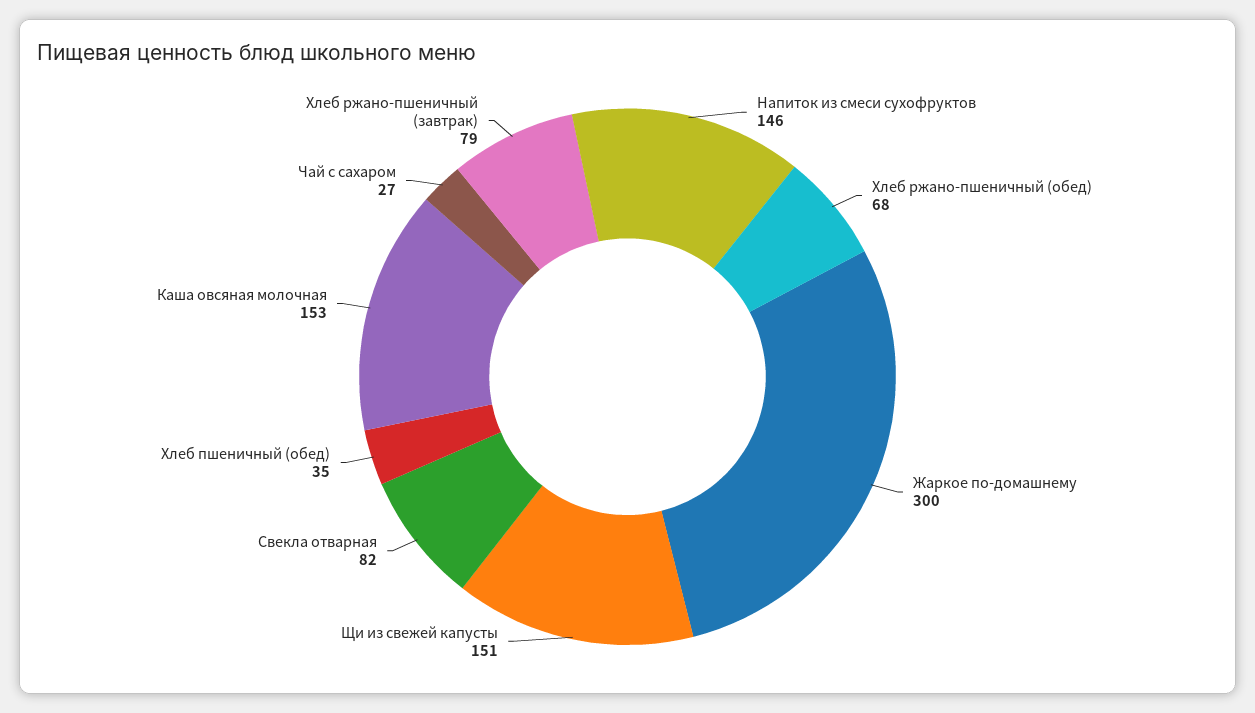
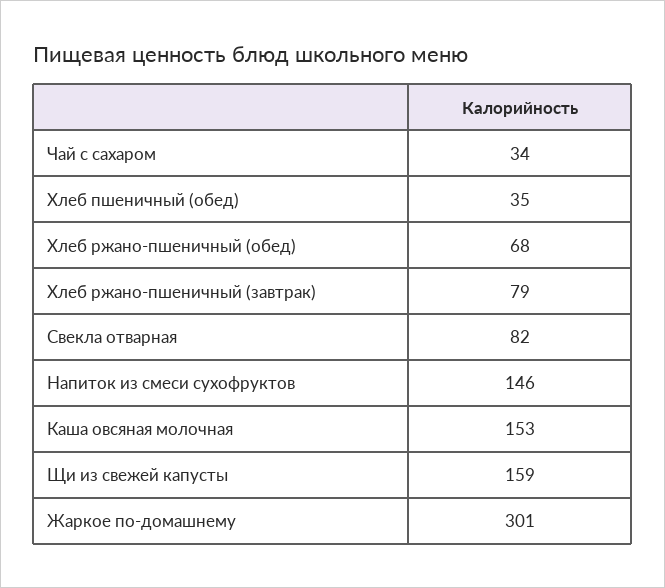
  {
    "Напиток из смеси сухофруктов": 146,
    "Хлеб ржано-пшеничный (обед)": 68,
-   "Жаркое по-домашнему": 300,
+   "Жаркое по-домашнему": 301,
-   "Щи из свежей капусты": 151,
+   "Щи из свежей капусты": 159,
    "Свекла отварная": 82,
    "Хлеб пшеничный (обед)": 35,
    "Каша овсяная молочная": 153,
-   "Чай с сахаром": 27,
+   "Чай с сахаром": 34,
    "Хлеб ржано-пшеничный (завтрак)": 79
  }

